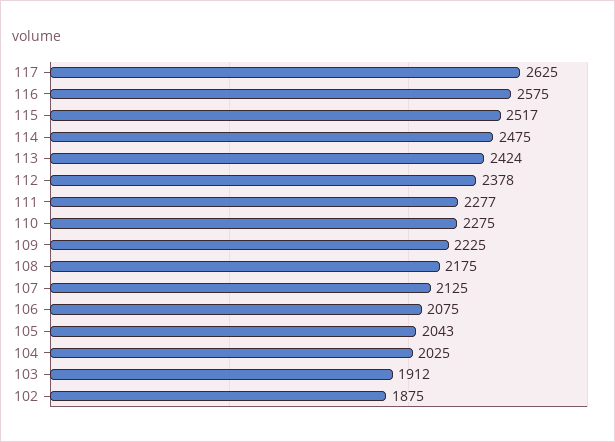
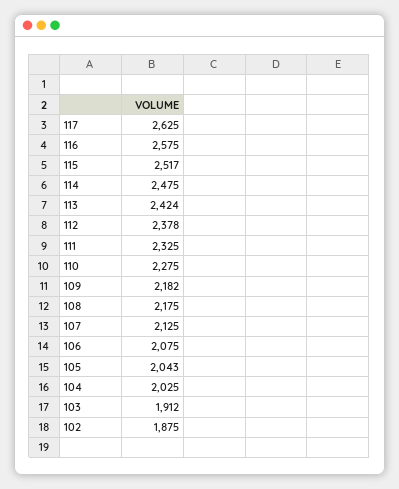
  {
    "117": 2625,
    "116": 2575,
    "115": 2517,
    "114": 2475,
    "113": 2424,
    "112": 2378,
-   "111": 2277,
+   "111": 2325,
    "110": 2275,
-   "109": 2225,
+   "109": 2182,
    "108": 2175,
    "107": 2125,
    "106": 2075,
    "105": 2043,
    "104": 2025,
    "103": 1912,
    "102": 1875
  }

